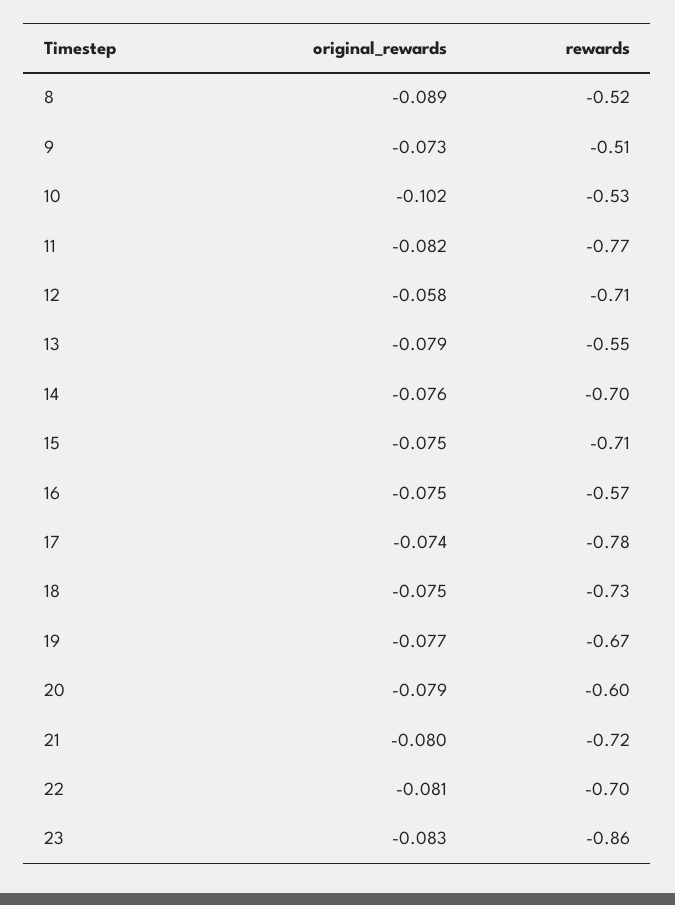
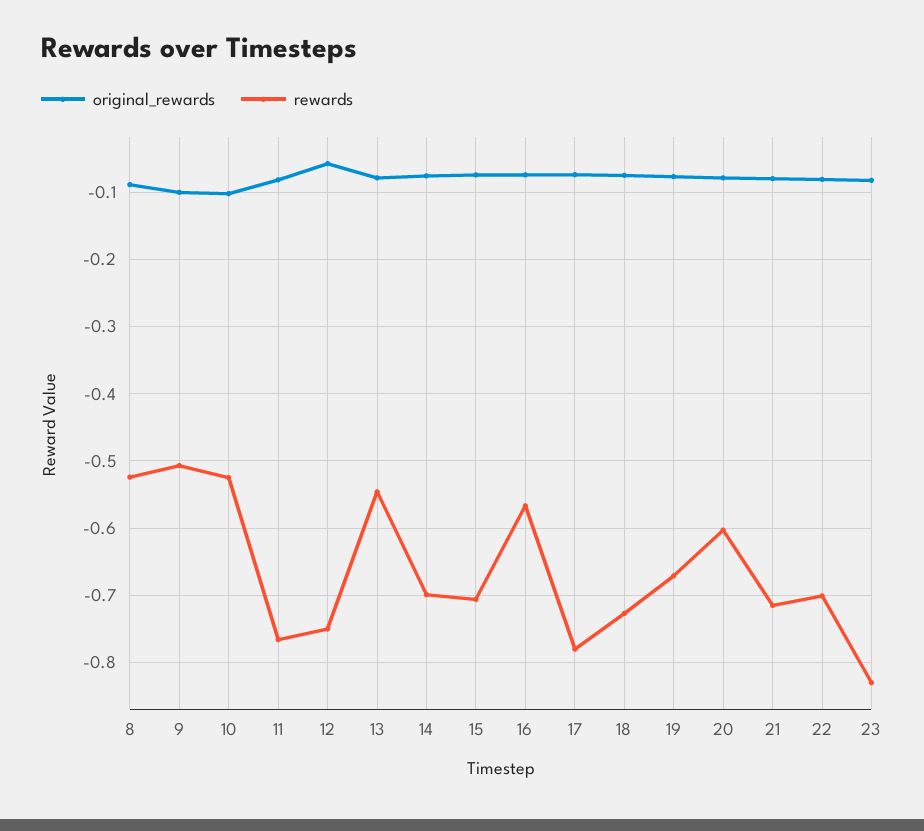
  {
    "original_rewards": {
      "8": -0.089,
-     "9": -0.073,
+     "9": -0.1,
      "10": -0.102,
      "11": -0.082,
      "12": -0.058,
      "13": -0.079,
      "14": -0.076,
      "15": -0.075,
      "16": -0.075,
      "17": -0.074,
      "18": -0.075,
      "19": -0.077,
      "20": -0.079,
      "21": -0.08,
      "22": -0.081,
      "23": -0.083
    },
    "rewards": {
      "8": -0.52,
      "9": -0.51,
      "10": -0.53,
      "11": -0.77,
-     "12": -0.71,
+     "12": -0.75,
      "13": -0.55,
      "14": -0.7,
      "15": -0.71,
      "16": -0.57,
      "17": -0.78,
      "18": -0.73,
      "19": -0.67,
      "20": -0.6,
      "21": -0.72,
      "22": -0.7,
-     "23": -0.86
+     "23": -0.83
    }
  }

